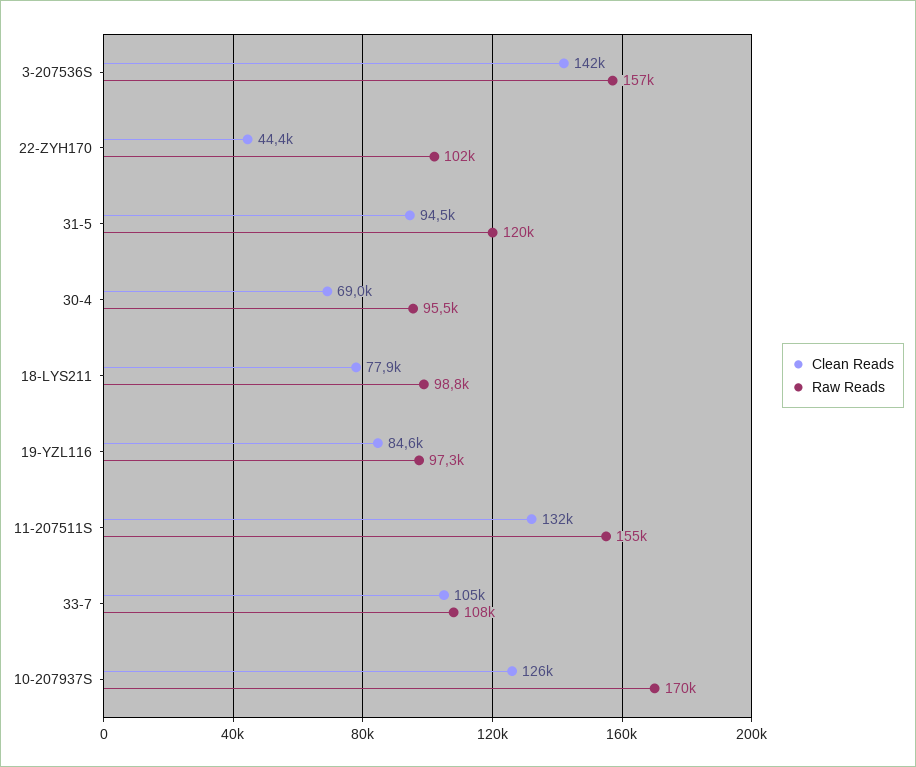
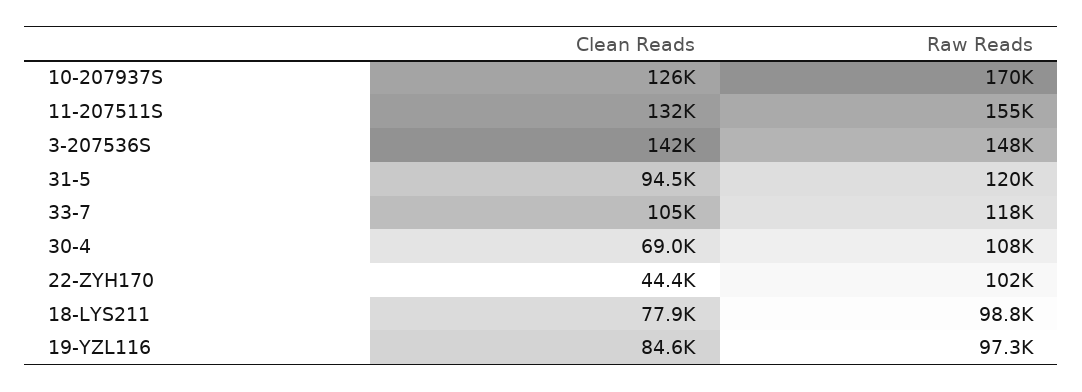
  {
    "Clean Reads": {
      "3-207536S": 142000,
      "22-ZYH170": 44400,
      "31-5": 94500,
      "30-4": 69000,
      "18-LYS211": 77900,
      "19-YZL116": 84600,
      "11-207511S": 132000,
      "33-7": 105000,
      "10-207937S": 126000
    },
    "Raw Reads": {
-     "3-207536S": 157000,
+     "3-207536S": 148000,
      "22-ZYH170": 102000,
      "31-5": 120000,
-     "30-4": 95500,
+     "30-4": 108000,
      "18-LYS211": 98800,
      "19-YZL116": 97300,
      "11-207511S": 155000,
-     "33-7": 108000,
+     "33-7": 118000,
      "10-207937S": 170000
    }
  }

